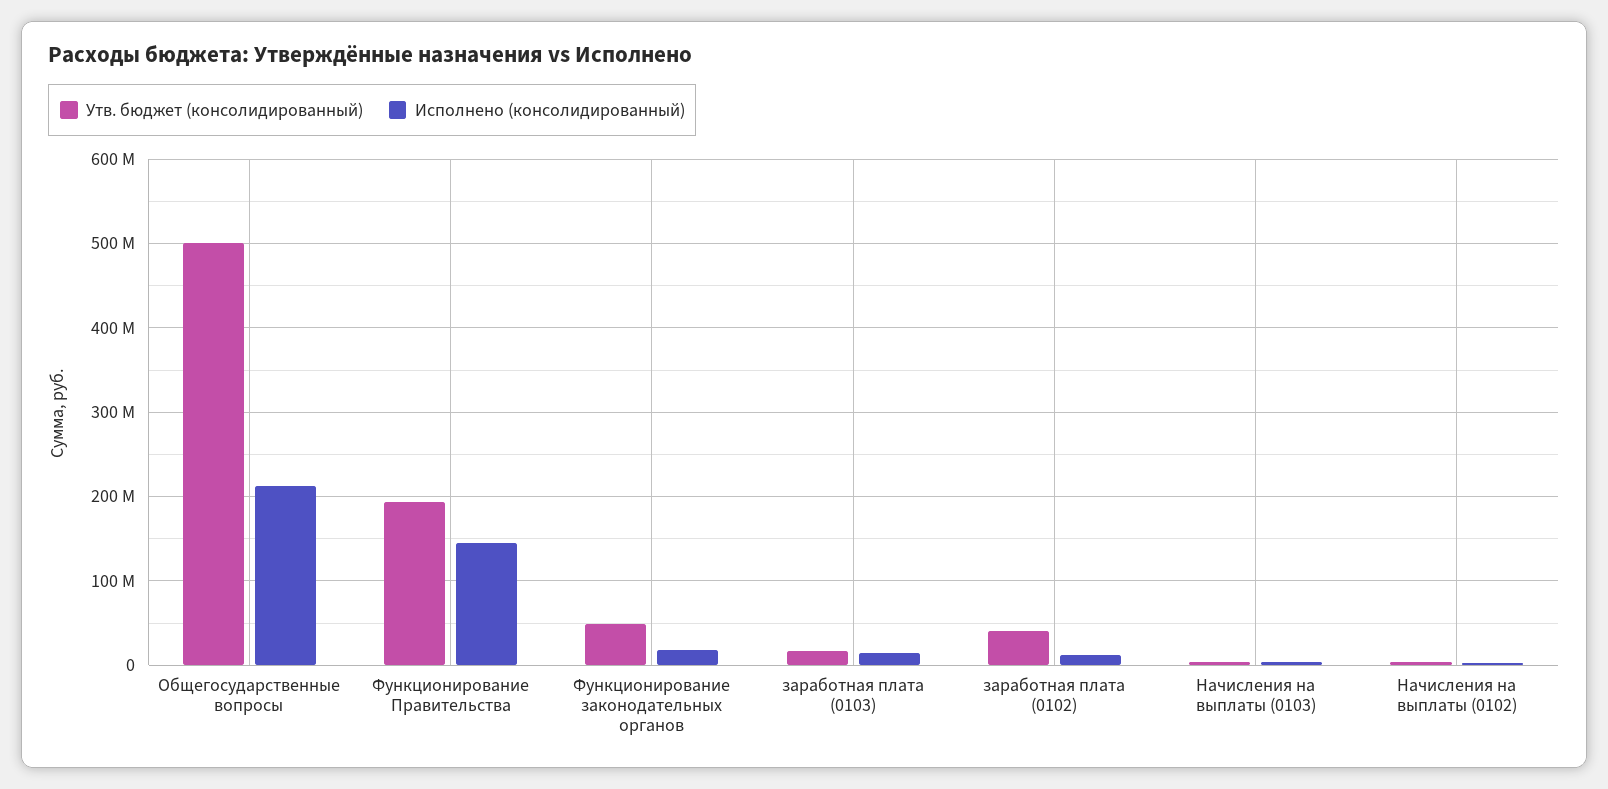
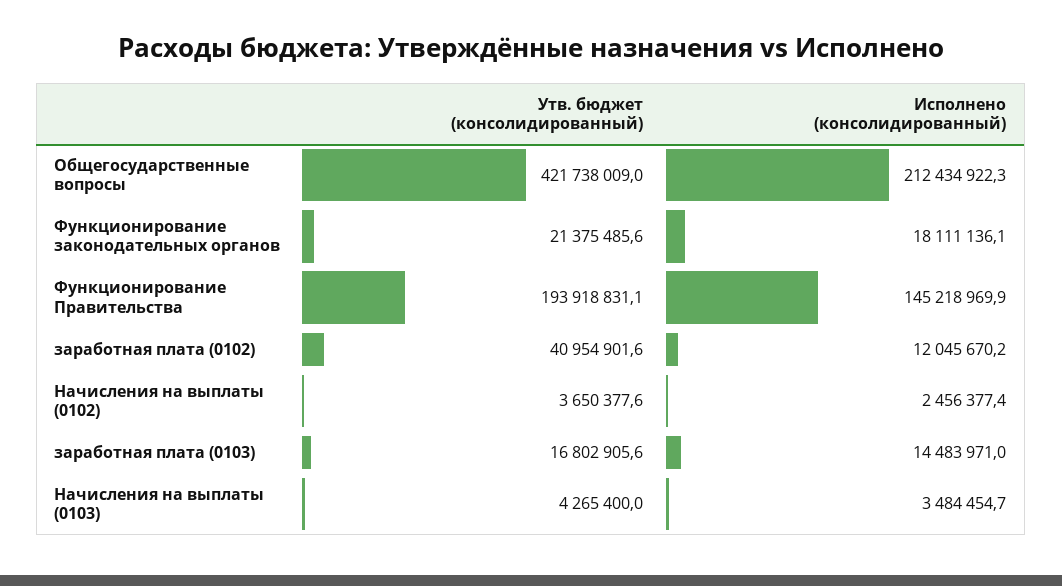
  {
    "Утв. бюджет (консолидированный)": {
-     "Общегосударственные вопросы": 500000000,
+     "Общегосударственные вопросы": 421738009,
      "Функционирование Правительства": 193918831.1,
-     "Функционирование законодательных органов": 50000000,
+     "Функционирование законодательных органов": 21375485.6,
      "заработная плата (0103)": 16802905.6,
      "заработная плата (0102)": 40954901.6,
      "Начисления на выплаты (0103)": 4265400,
      "Начисления на выплаты (0102)": 3650377.6
    },
    "Исполнено (консолидированный)": {
      "Общегосударственные вопросы": 212434922.3,
      "Функционирование Правительства": 145218969.9,
      "Функционирование законодательных органов": 18111136.1,
      "заработная плата (0103)": 14483971,
      "заработная плата (0102)": 12045670.2,
      "Начисления на выплаты (0103)": 3484454.7,
      "Начисления на выплаты (0102)": 2456377.4
    }
  }

